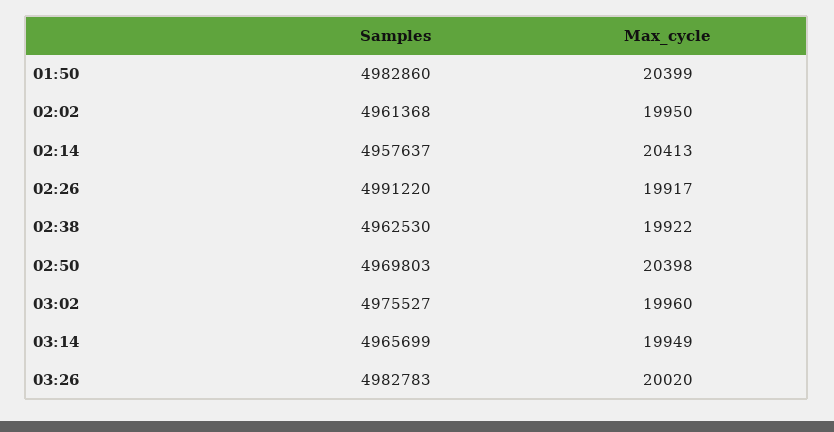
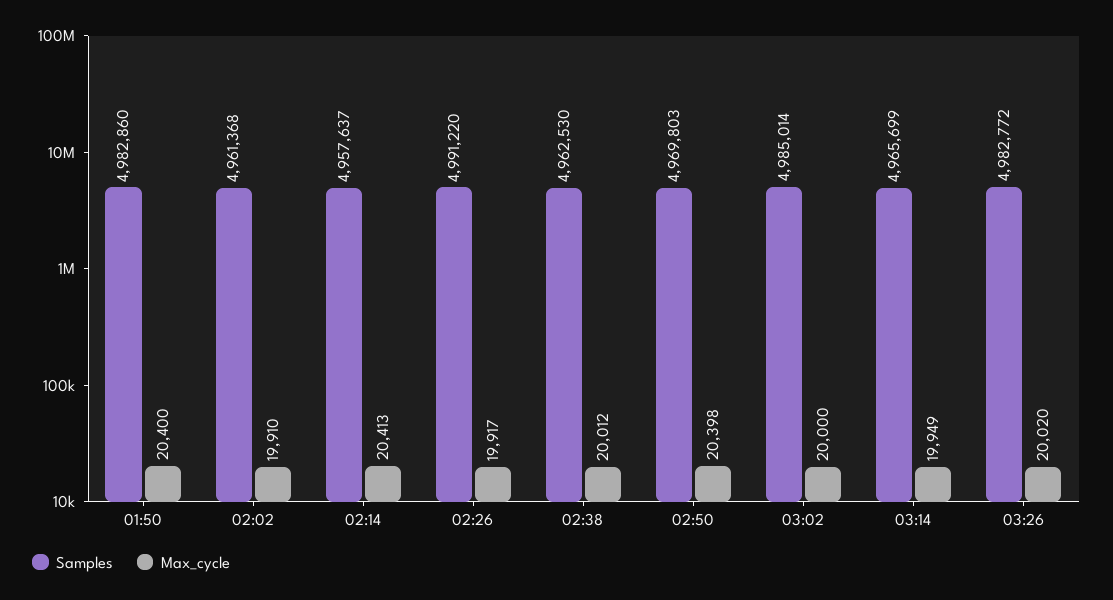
  {
    "Samples": {
      "01:50": 4982860,
      "02:02": 4961368,
      "02:14": 4957637,
      "02:26": 4991220,
      "02:38": 4962530,
      "02:50": 4969803,
-     "03:02": 4975527,
+     "03:02": 4985014,
      "03:14": 4965699,
-     "03:26": 4982783
+     "03:26": 4982772
    },
    "Max_cycle": {
-     "01:50": 20399,
+     "01:50": 20400,
-     "02:02": 19950,
+     "02:02": 19910,
      "02:14": 20413,
      "02:26": 19917,
-     "02:38": 19922,
+     "02:38": 20012,
      "02:50": 20398,
-     "03:02": 19960,
+     "03:02": 20000,
      "03:14": 19949,
      "03:26": 20020
    }
  }

